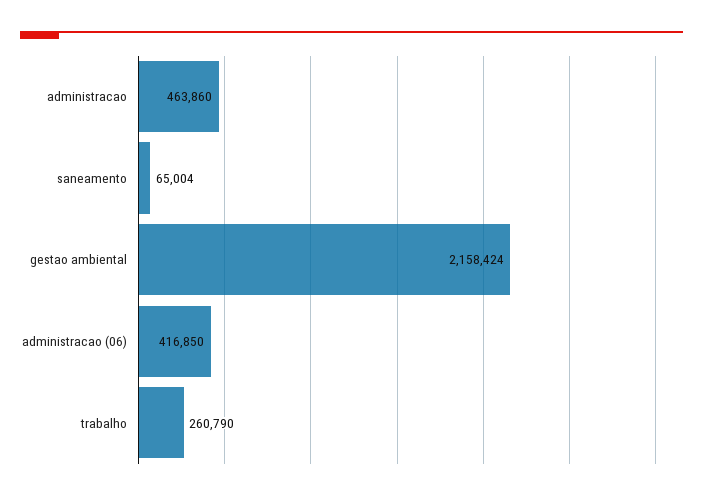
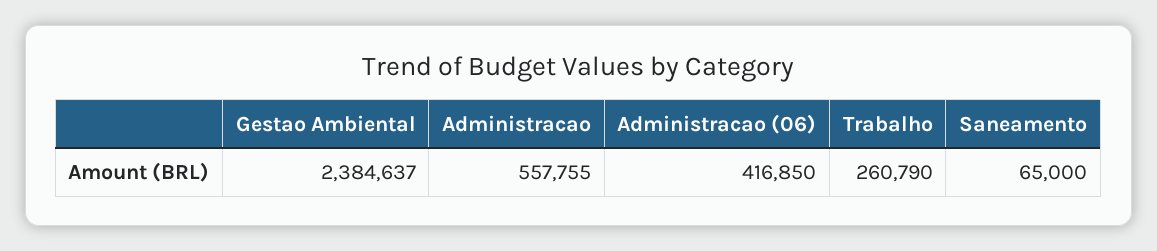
  {
-   "administracao": 463860,
+   "administracao": 557755,
-   "saneamento": 65004,
+   "saneamento": 65000,
-   "gestao ambiental": 2158424,
+   "gestao ambiental": 2384637,
    "administracao (06)": 416850,
    "trabalho": 260790
  }

